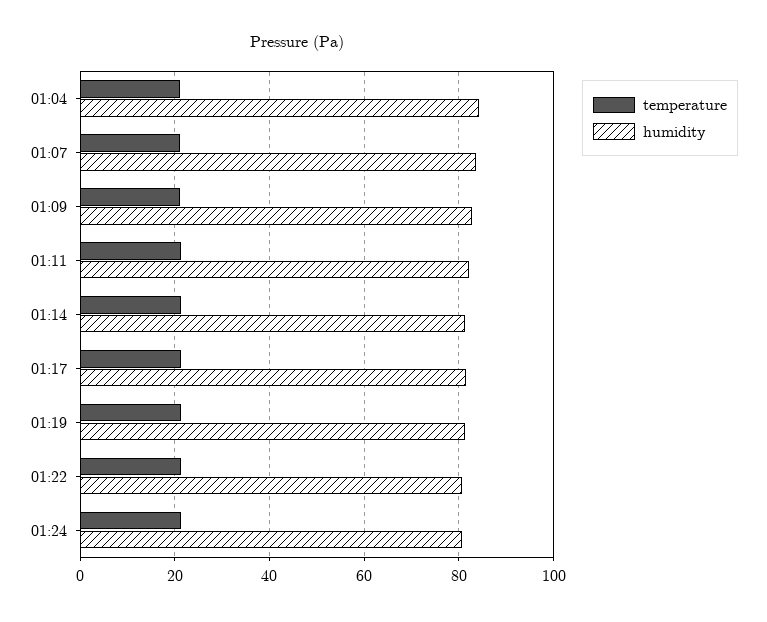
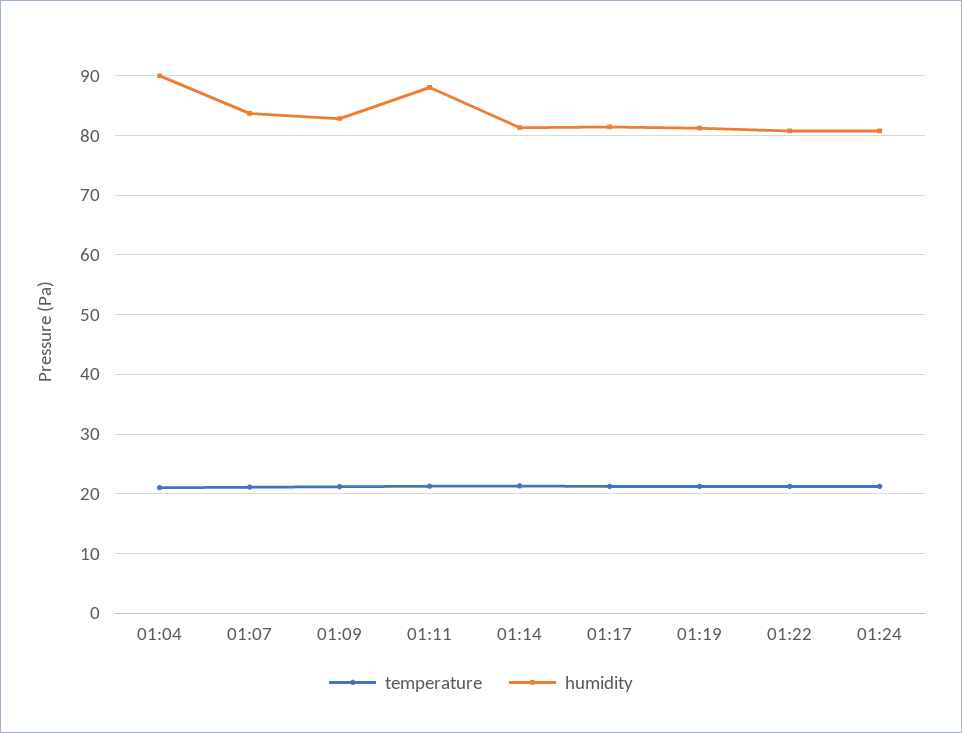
  {
    "temperature": {
      "01:04": 22,
      "01:07": 22,
      "01:09": 22,
      "01:11": 22,
      "01:14": 22,
      "01:17": 22,
      "01:19": 22,
      "01:22": 22,
      "01:24": 22
    },
    "humidity": {
-     "01:04": 84,
+     "01:04": 90,
      "01:07": 84,
      "01:09": 82,
-     "01:11": 82,
+     "01:11": 88,
      "01:14": 82,
      "01:17": 82,
      "01:19": 82,
      "01:22": 80,
      "01:24": 80
    }
  }

